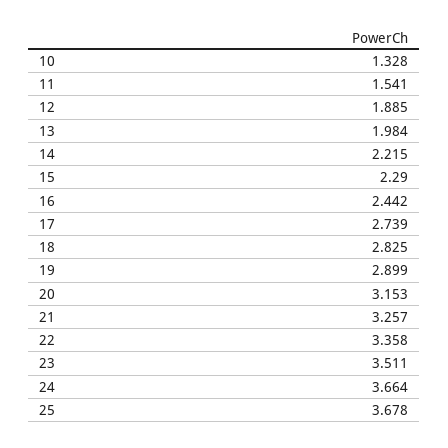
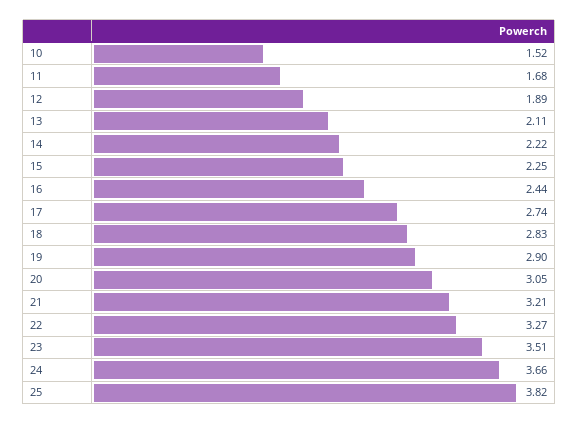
  {
-   "10": 1.328,
+   "10": 1.52,
-   "11": 1.541,
+   "11": 1.68,
    "12": 1.885,
-   "13": 1.984,
+   "13": 2.11,
    "14": 2.215,
-   "15": 2.29,
+   "15": 2.25,
    "16": 2.442,
    "17": 2.739,
    "18": 2.825,
    "19": 2.899,
-   "20": 3.153,
+   "20": 3.05,
-   "21": 3.257,
+   "21": 3.21,
-   "22": 3.358,
+   "22": 3.27,
    "23": 3.511,
    "24": 3.664,
-   "25": 3.678
+   "25": 3.82
  }

